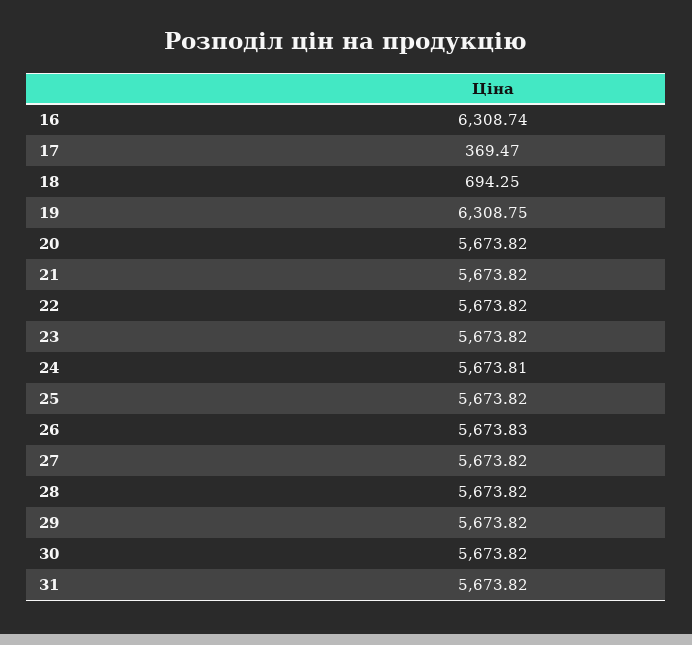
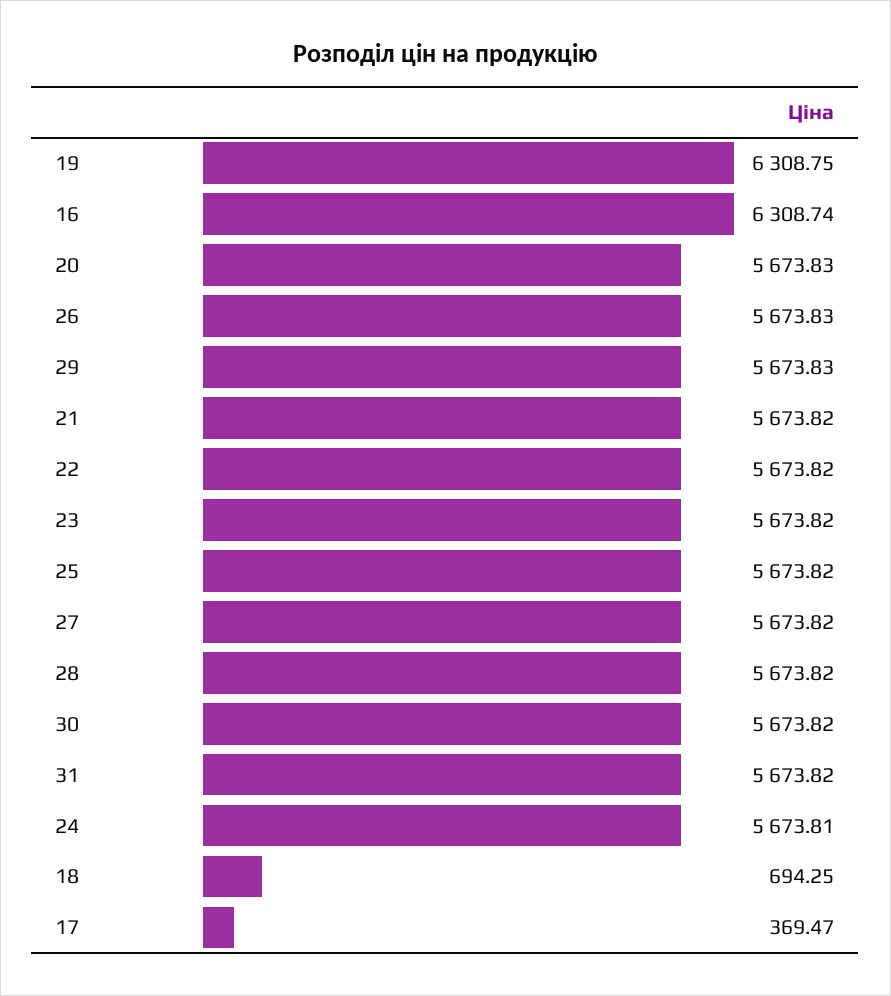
  {
    "16": 6308.74,
    "17": 369.47,
    "18": 694.25,
    "19": 6308.75,
-   "20": 5673.82,
+   "20": 5673.83,
    "21": 5673.82,
    "22": 5673.82,
    "23": 5673.82,
    "24": 5673.81,
    "25": 5673.82,
    "26": 5673.83,
    "27": 5673.82,
    "28": 5673.82,
-   "29": 5673.82,
+   "29": 5673.83,
    "30": 5673.82,
    "31": 5673.82
  }

